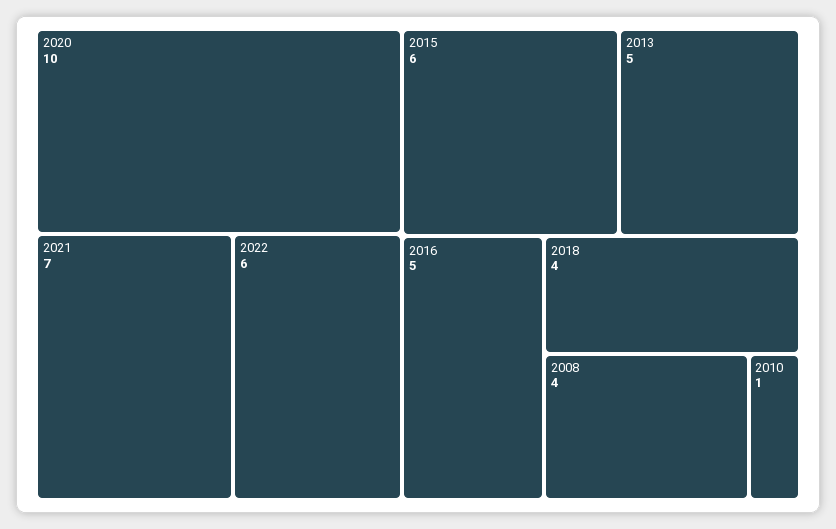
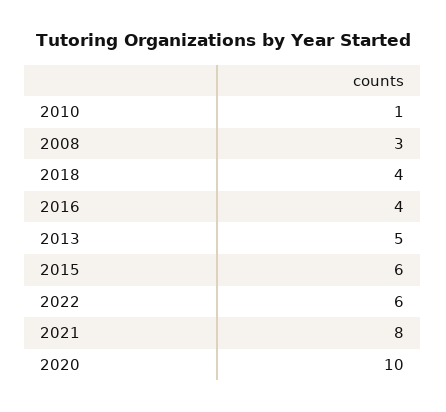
  {
    "2020": 10,
-   "2021": 7,
+   "2021": 8,
    "2022": 6,
    "2015": 6,
    "2013": 5,
-   "2016": 5,
+   "2016": 4,
    "2018": 4,
-   "2008": 4,
+   "2008": 3,
    "2010": 1
  }

